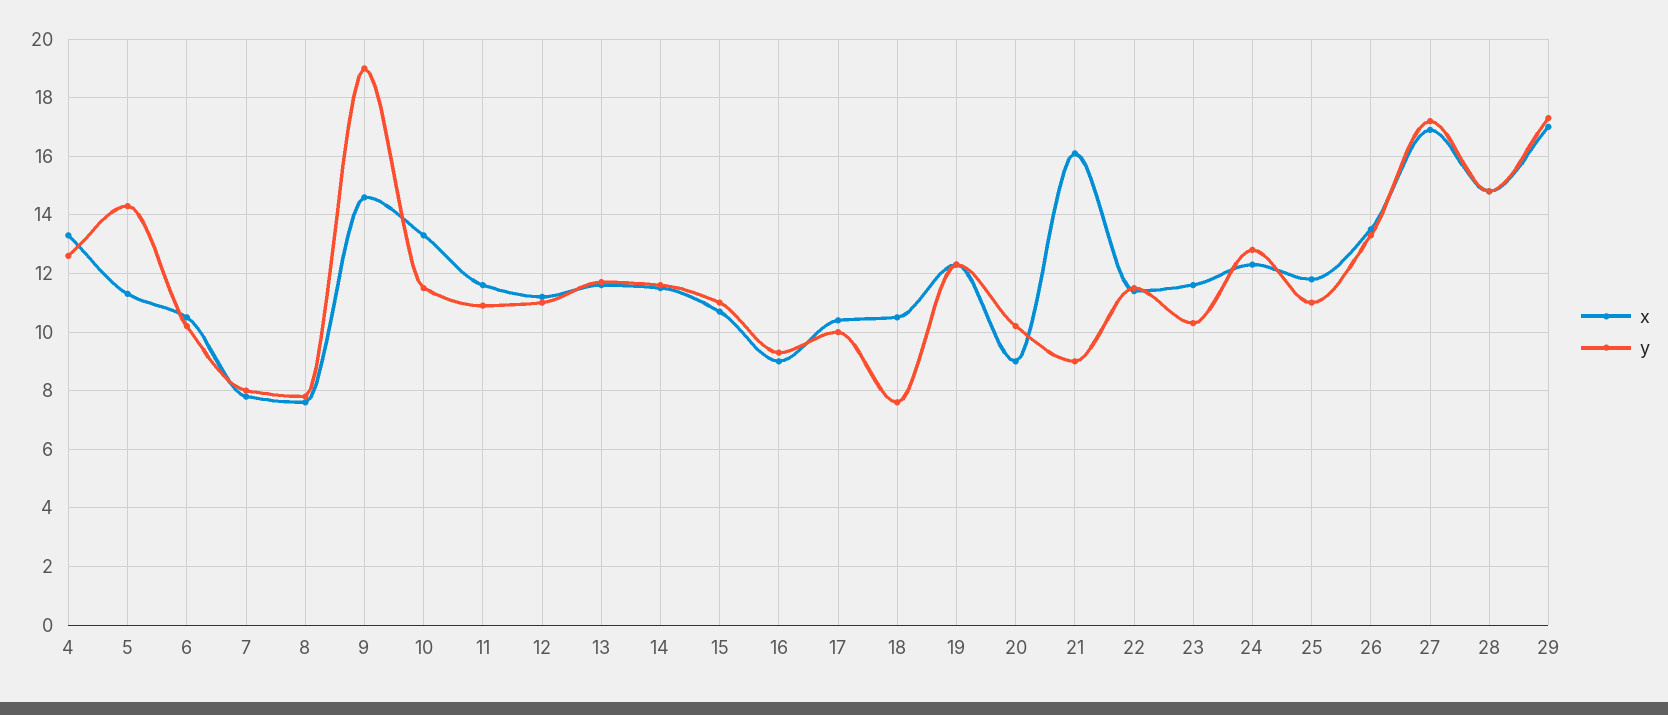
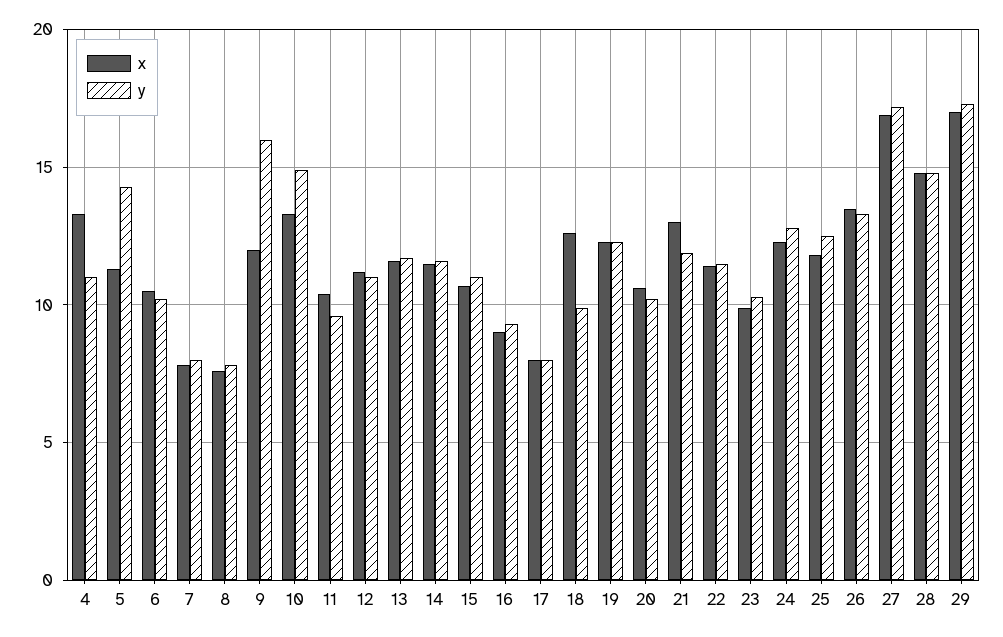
  {
    "x": {
      "4": 13.5,
      "5": 11.5,
      "6": 10.5,
      "7": 8,
      "8": 7.5,
-     "9": 14.5,
+     "9": 12,
      "10": 13.5,
-     "11": 11.5,
+     "11": 10.5,
      "12": 11,
      "13": 11.5,
      "14": 11.5,
      "15": 10.5,
      "16": 9,
-     "17": 10.5,
+     "17": 8,
-     "18": 10.5,
+     "18": 12.5,
      "19": 12.5,
-     "20": 9,
+     "20": 10.5,
-     "21": 16,
+     "21": 13,
      "22": 11.5,
-     "23": 11.5,
+     "23": 10,
      "24": 12.5,
      "25": 12,
      "26": 13.5,
      "27": 17,
      "28": 15,
      "29": 17
    },
    "y": {
-     "4": 12.5,
+     "4": 11,
      "5": 14.5,
      "6": 10,
      "7": 8,
      "8": 8,
-     "9": 19,
+     "9": 16,
-     "10": 11.5,
+     "10": 15,
-     "11": 11,
+     "11": 9.5,
      "12": 11,
      "13": 11.5,
      "14": 11.5,
      "15": 11,
      "16": 9.5,
-     "17": 10,
+     "17": 8,
-     "18": 7.5,
+     "18": 10,
      "19": 12.5,
      "20": 10,
-     "21": 9,
+     "21": 12,
      "22": 11.5,
      "23": 10.5,
      "24": 13,
-     "25": 11,
+     "25": 12.5,
      "26": 13.5,
      "27": 17,
      "28": 15,
      "29": 17.5
    }
  }

